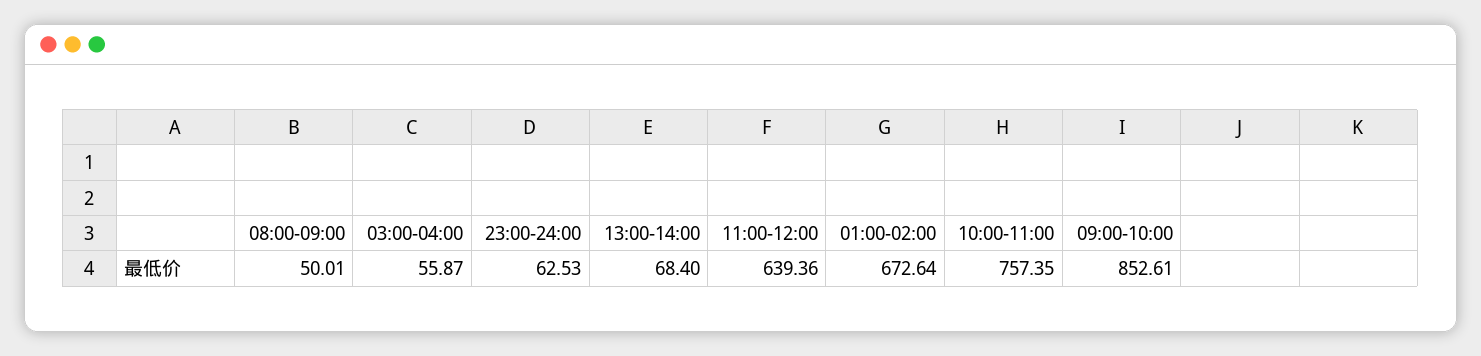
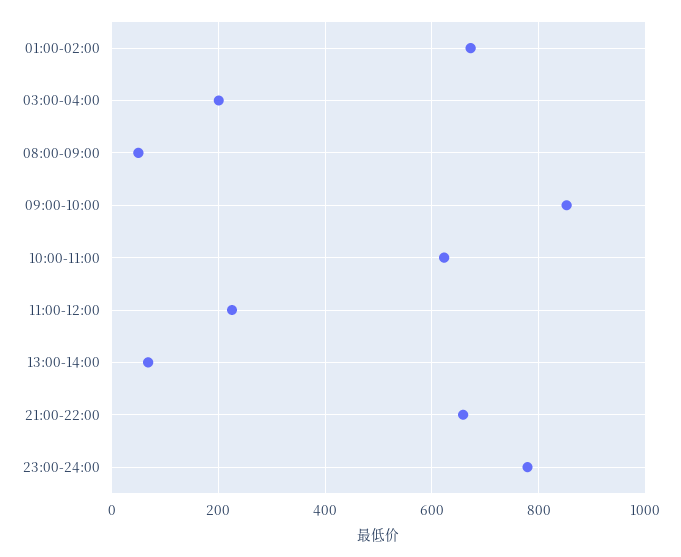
  {
    "08:00-09:00": 50.01,
-   "03:00-04:00": 55.87,
+   "03:00-04:00": 200,
-   "23:00-24:00": 62.53,
+   "23:00-24:00": 780,
    "13:00-14:00": 68.4,
-   "11:00-12:00": 639.36,
+   "11:00-12:00": 220,
    "01:00-02:00": 672.64,
-   "10:00-11:00": 757.35,
+   "10:00-11:00": 620,
-   "09:00-10:00": 852.61
+   "09:00-10:00": 852.61,
+   "21:00-22:00": 660
  }

